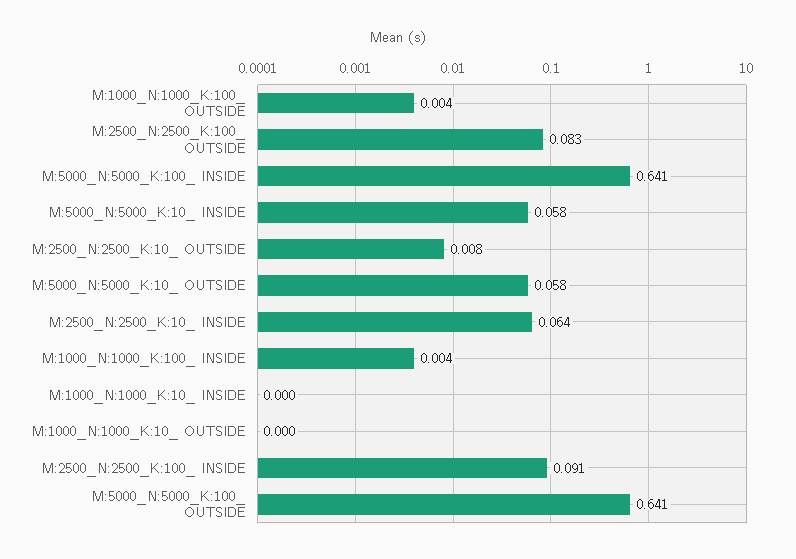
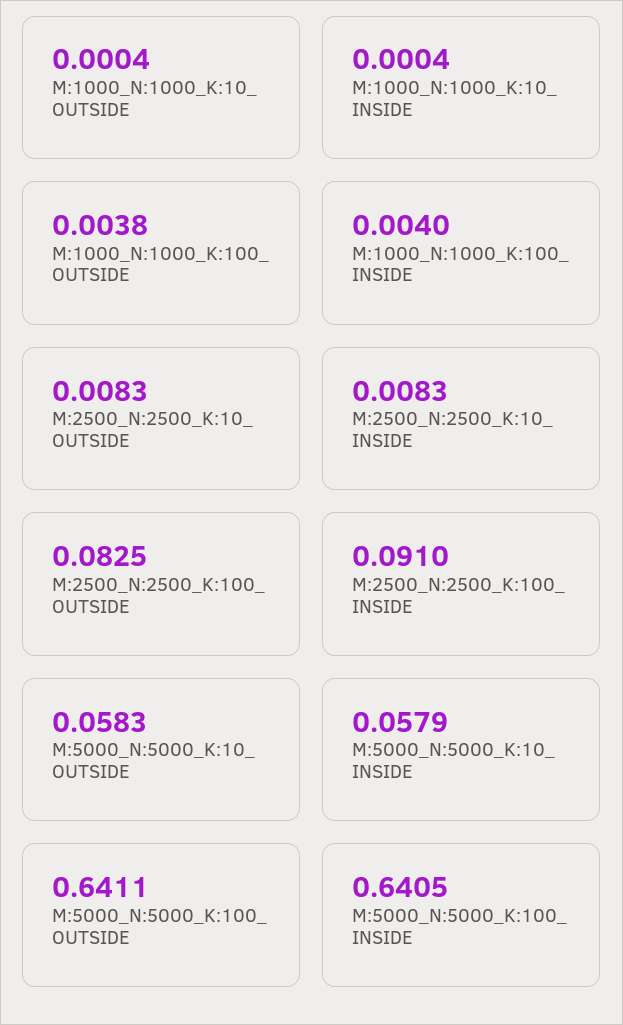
  {
    "M:1000_N:1000_K:100_ OUTSIDE": 0.0038,
    "M:2500_N:2500_K:100_ OUTSIDE": 0.0825,
    "M:5000_N:5000_K:100_ INSIDE": 0.6405,
    "M:5000_N:5000_K:10_ INSIDE": 0.0579,
    "M:2500_N:2500_K:10_ OUTSIDE": 0.0083,
    "M:5000_N:5000_K:10_ OUTSIDE": 0.0583,
-   "M:2500_N:2500_K:10_ INSIDE": 0.064,
+   "M:2500_N:2500_K:10_ INSIDE": 0.0083,
    "M:1000_N:1000_K:100_ INSIDE": 0.004,
    "M:1000_N:1000_K:10_ INSIDE": 0.0004,
    "M:1000_N:1000_K:10_ OUTSIDE": 0.0004,
    "M:2500_N:2500_K:100_ INSIDE": 0.091,
    "M:5000_N:5000_K:100_ OUTSIDE": 0.6411
  }

